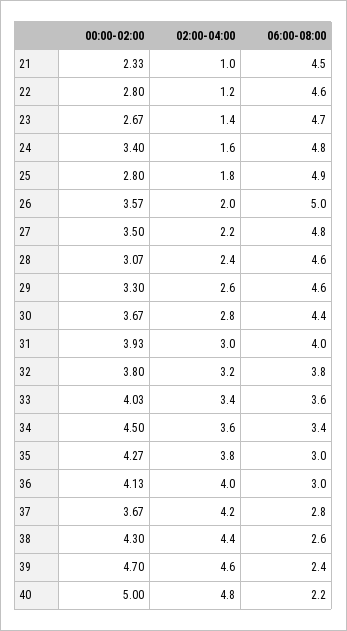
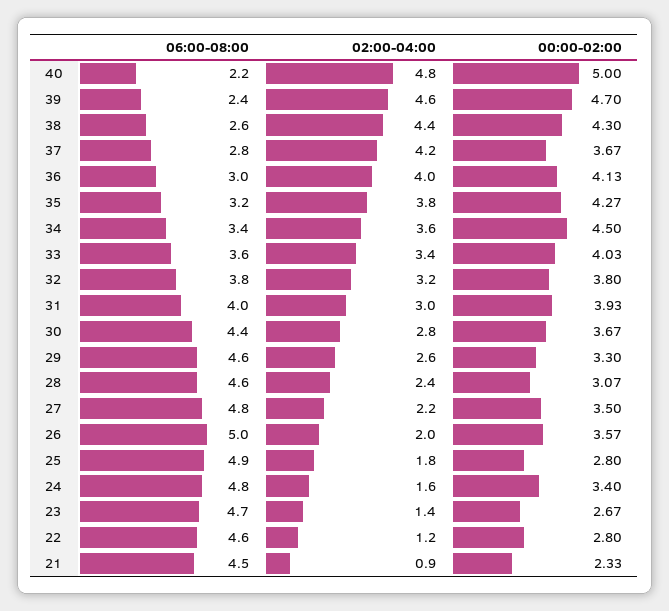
  {
    "00:00-02:00": {
      "21": 2.33,
      "22": 2.8,
      "23": 2.67,
      "24": 3.4,
      "25": 2.8,
      "26": 3.57,
      "27": 3.5,
      "28": 3.07,
      "29": 3.3,
      "30": 3.67,
      "31": 3.93,
      "32": 3.8,
      "33": 4.03,
      "34": 4.5,
      "35": 4.27,
      "36": 4.13,
      "37": 3.67,
      "38": 4.3,
      "39": 4.7,
      "40": 5
    },
    "02:00-04:00": {
-     "21": 1,
+     "21": 0.9,
      "22": 1.2,
      "23": 1.4,
      "24": 1.6,
      "25": 1.8,
      "26": 2,
      "27": 2.2,
      "28": 2.4,
      "29": 2.6,
      "30": 2.8,
      "31": 3,
      "32": 3.2,
      "33": 3.4,
      "34": 3.6,
      "35": 3.8,
      "36": 4,
      "37": 4.2,
      "38": 4.4,
      "39": 4.6,
      "40": 4.8
    },
    "06:00-08:00": {
      "21": 4.5,
      "22": 4.6,
      "23": 4.7,
      "24": 4.8,
      "25": 4.9,
      "26": 5,
      "27": 4.8,
      "28": 4.6,
      "29": 4.6,
      "30": 4.4,
      "31": 4,
      "32": 3.8,
      "33": 3.6,
      "34": 3.4,
-     "35": 3,
+     "35": 3.2,
      "36": 3,
      "37": 2.8,
      "38": 2.6,
      "39": 2.4,
      "40": 2.2
    }
  }

